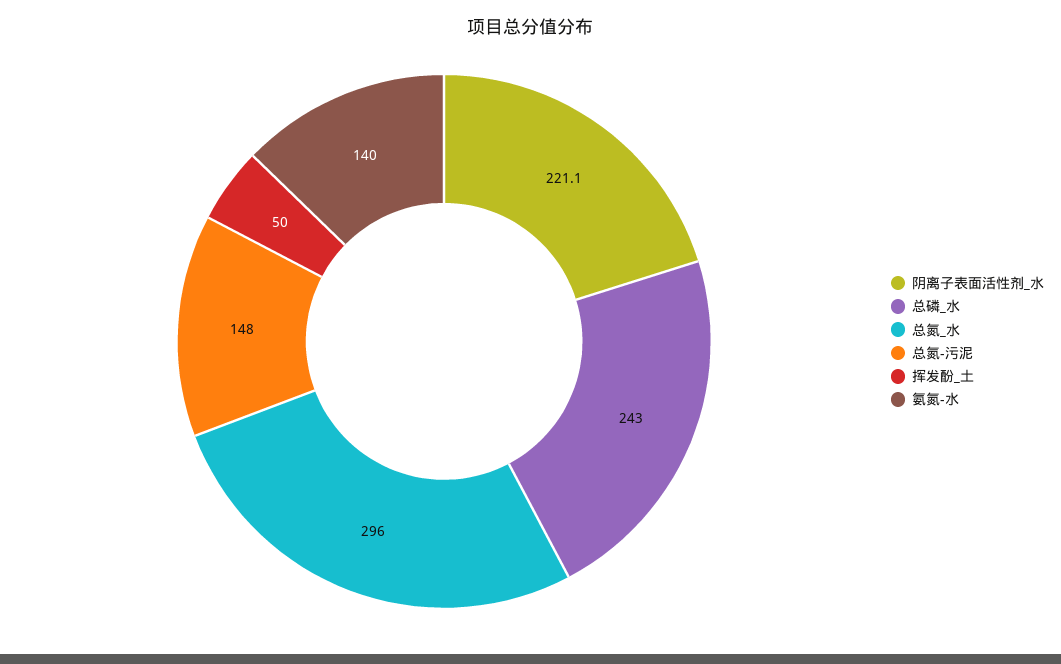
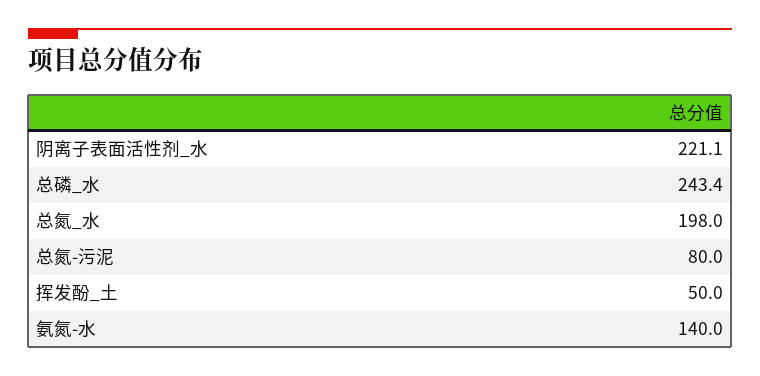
  {
    "阴离子表面活性剂_水": 221.1,
-   "总磷_水": 243,
+   "总磷_水": 243.4,
-   "总氮_水": 296,
+   "总氮_水": 198,
-   "总氮-污泥": 148,
+   "总氮-污泥": 80,
    "挥发酚_土": 50,
    "氨氮-水": 140
  }

